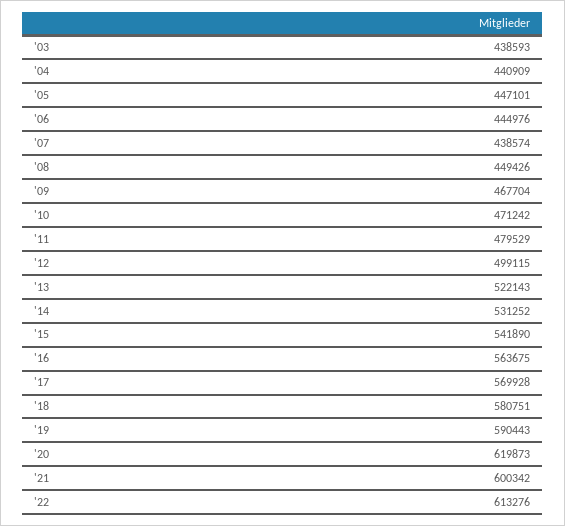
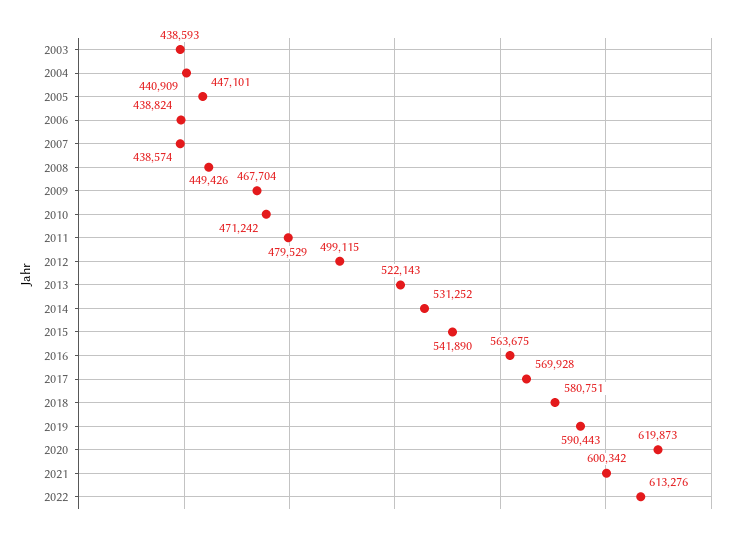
  {
    "'03": 438593,
    "'04": 440909,
    "'05": 447101,
-   "'06": 444976,
+   "'06": 438824,
    "'07": 438574,
    "'08": 449426,
    "'09": 467704,
    "'10": 471242,
    "'11": 479529,
    "'12": 499115,
    "'13": 522143,
    "'14": 531252,
    "'15": 541890,
    "'16": 563675,
    "'17": 569928,
    "'18": 580751,
    "'19": 590443,
    "'20": 619873,
    "'21": 600342,
    "'22": 613276
  }

